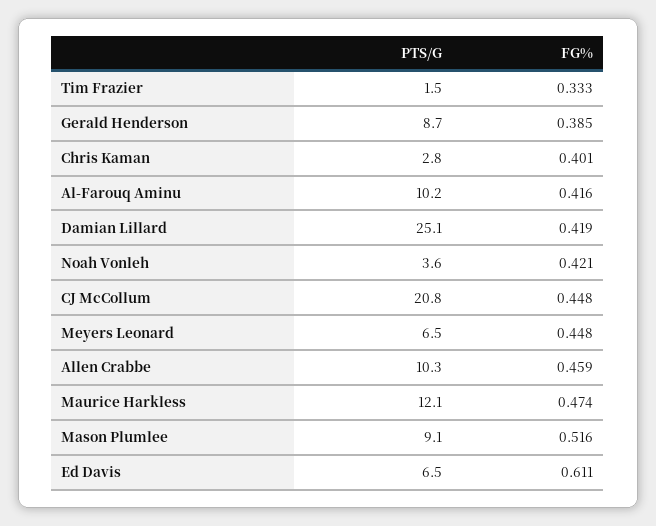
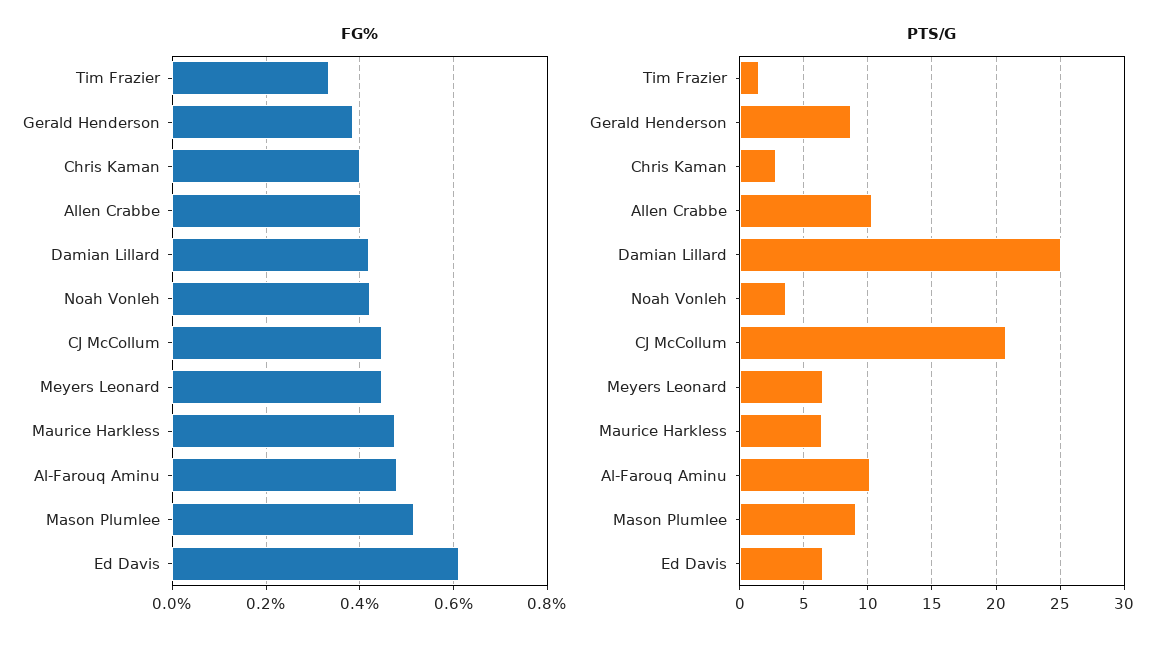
  {
    "PTS/G": {
      "Tim Frazier": 1.5,
      "Gerald Henderson": 8.7,
      "Chris Kaman": 2.8,
      "Al-Farouq Aminu": 10.2,
      "Damian Lillard": 25.1,
      "Noah Vonleh": 3.6,
      "CJ McCollum": 20.8,
      "Meyers Leonard": 6.5,
      "Allen Crabbe": 10.3,
-     "Maurice Harkless": 12.1,
+     "Maurice Harkless": 6.5,
      "Mason Plumlee": 9.1,
      "Ed Davis": 6.5
    },
    "FG%": {
      "Tim Frazier": 0.333,
      "Gerald Henderson": 0.385,
      "Chris Kaman": 0.401,
-     "Al-Farouq Aminu": 0.416,
+     "Al-Farouq Aminu": 0.48,
      "Damian Lillard": 0.419,
      "Noah Vonleh": 0.421,
      "CJ McCollum": 0.448,
      "Meyers Leonard": 0.448,
-     "Allen Crabbe": 0.459,
+     "Allen Crabbe": 0.4,
      "Maurice Harkless": 0.474,
      "Mason Plumlee": 0.516,
      "Ed Davis": 0.611
    }
  }

